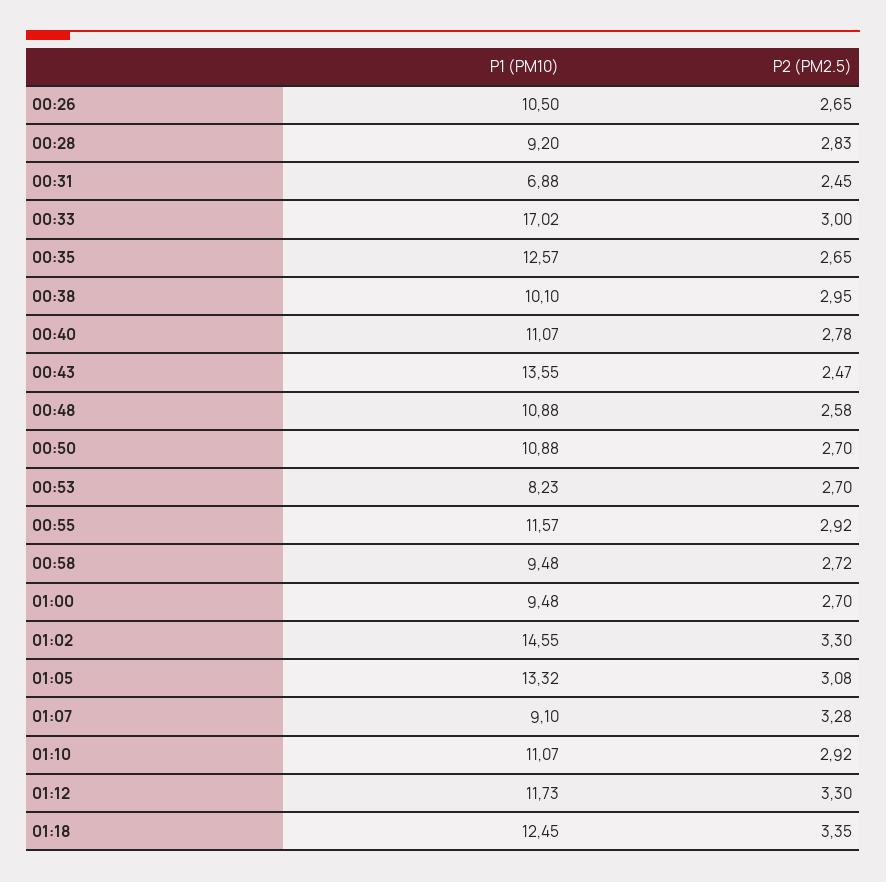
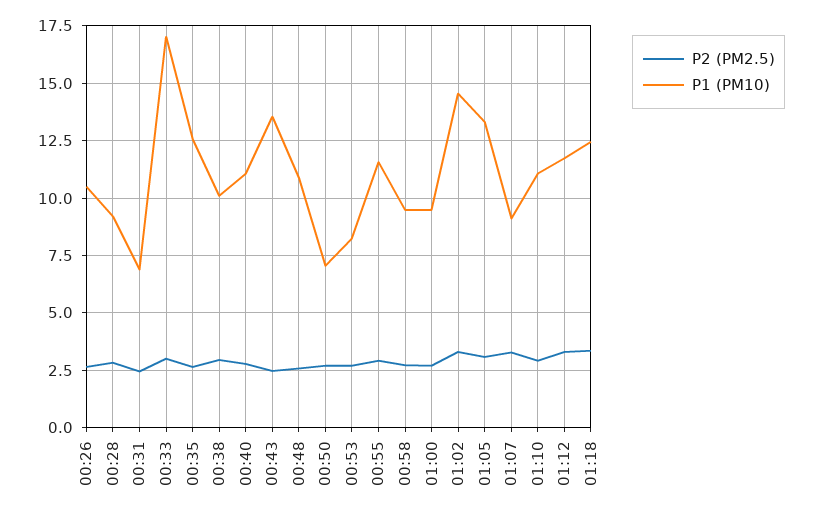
  {
    "P1 (PM10)": {
      "00:26": 10.5,
      "00:28": 9.2,
      "00:31": 6.88,
      "00:33": 17.02,
      "00:35": 12.57,
      "00:38": 10.1,
      "00:40": 11.07,
      "00:43": 13.55,
      "00:48": 10.88,
-     "00:50": 10.88,
+     "00:50": 7,
      "00:53": 8.23,
      "00:55": 11.57,
      "00:58": 9.48,
      "01:00": 9.48,
      "01:02": 14.55,
      "01:05": 13.32,
      "01:07": 9.1,
      "01:10": 11.07,
      "01:12": 11.73,
      "01:18": 12.45
    },
    "P2 (PM2.5)": {
      "00:26": 2.65,
      "00:28": 2.83,
      "00:31": 2.45,
      "00:33": 3,
      "00:35": 2.65,
      "00:38": 2.95,
      "00:40": 2.78,
      "00:43": 2.47,
      "00:48": 2.58,
      "00:50": 2.7,
      "00:53": 2.7,
      "00:55": 2.92,
      "00:58": 2.72,
      "01:00": 2.7,
      "01:02": 3.3,
      "01:05": 3.08,
      "01:07": 3.28,
      "01:10": 2.92,
      "01:12": 3.3,
      "01:18": 3.35
    }
  }

